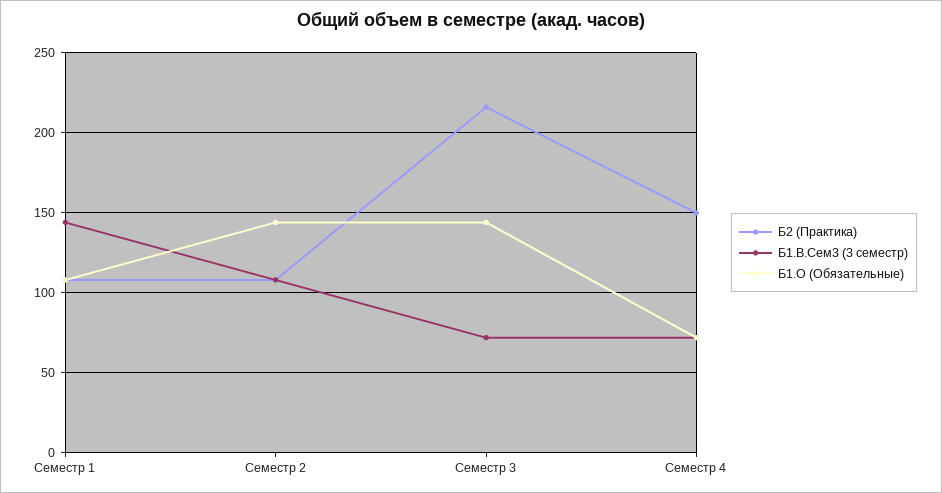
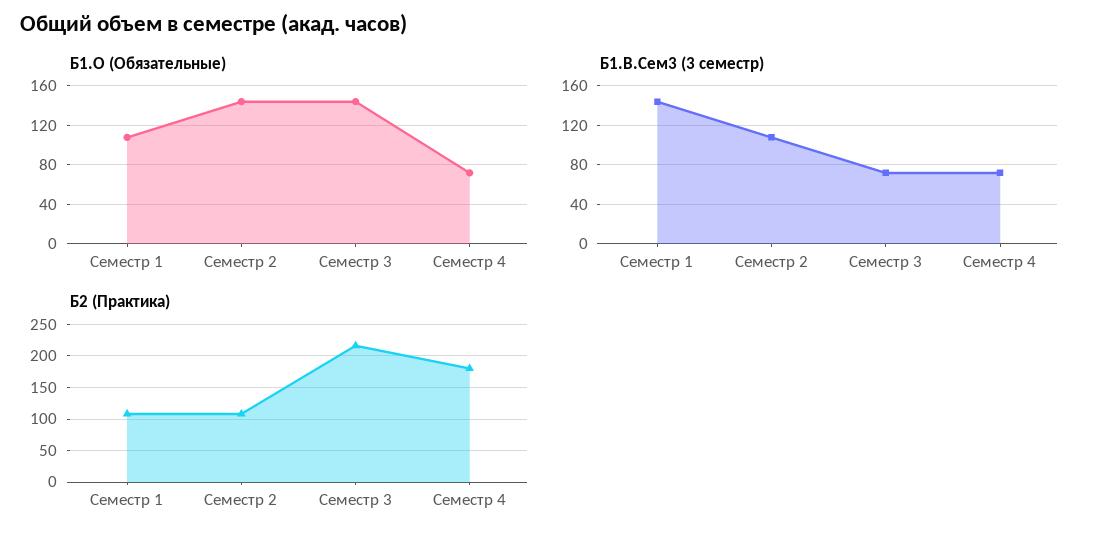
  {
    "Б2 (Практика)": {
      "Семестр 1": 110,
      "Семестр 2": 110,
      "Семестр 3": 215,
-     "Семестр 4": 150
+     "Семестр 4": 180
    },
    "Б1.В.Сем3 (3 семестр)": {
      "Семестр 1": 145,
      "Семестр 2": 110,
      "Семестр 3": 70,
      "Семестр 4": 70
    },
    "Б1.О (Обязательные)": {
      "Семестр 1": 110,
      "Семестр 2": 145,
      "Семестр 3": 145,
      "Семестр 4": 70
    }
  }

